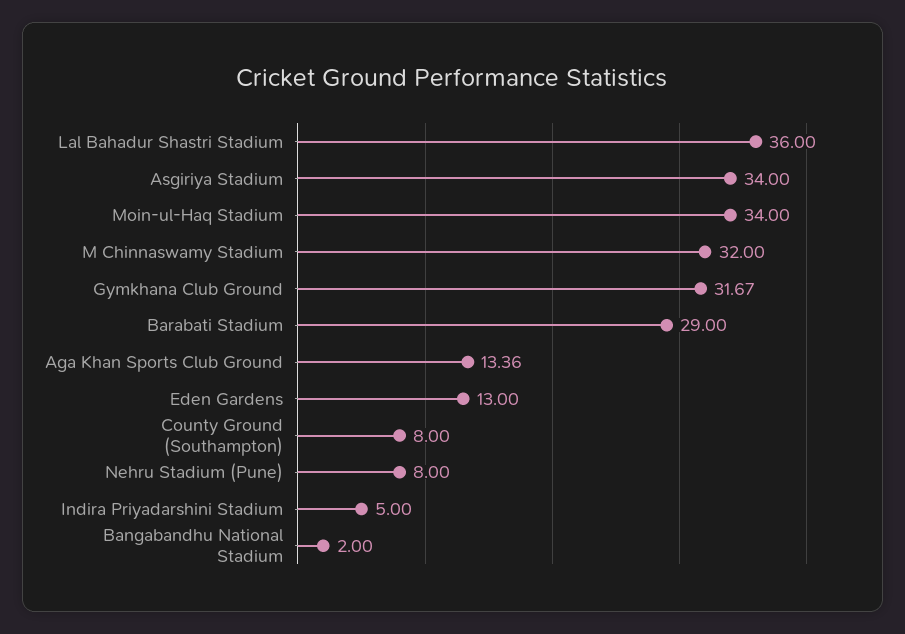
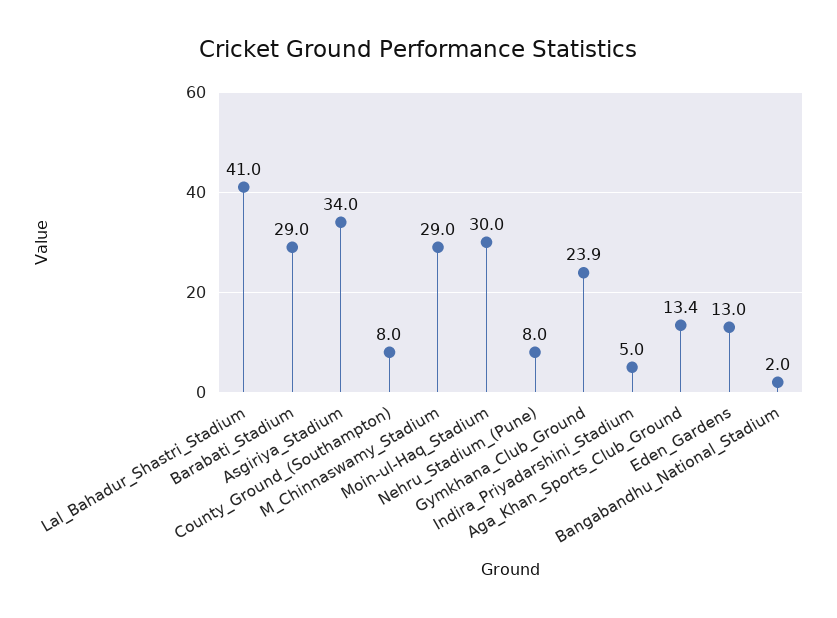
  {
-   "Lal Bahadur Shastri Stadium": 36,
+   "Lal Bahadur Shastri Stadium": 41,
    "Asgiriya Stadium": 34,
-   "Moin-ul-Haq Stadium": 34,
+   "Moin-ul-Haq Stadium": 30,
-   "M Chinnaswamy Stadium": 32,
+   "M Chinnaswamy Stadium": 29,
-   "Gymkhana Club Ground": 31.67,
+   "Gymkhana Club Ground": 23.9,
    "Barabati Stadium": 29,
    "Aga Khan Sports Club Ground": 13.36,
    "Eden Gardens": 13,
    "County Ground (Southampton)": 8,
    "Nehru Stadium (Pune)": 8,
    "Indira Priyadarshini Stadium": 5,
    "Bangabandhu National Stadium": 2
  }

